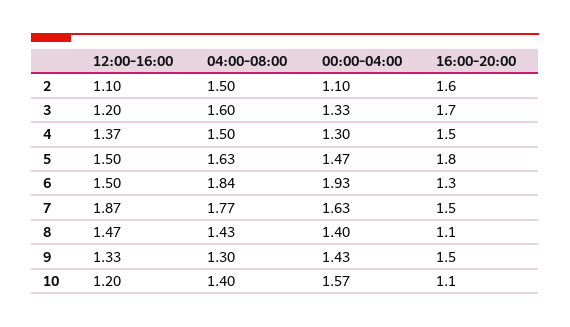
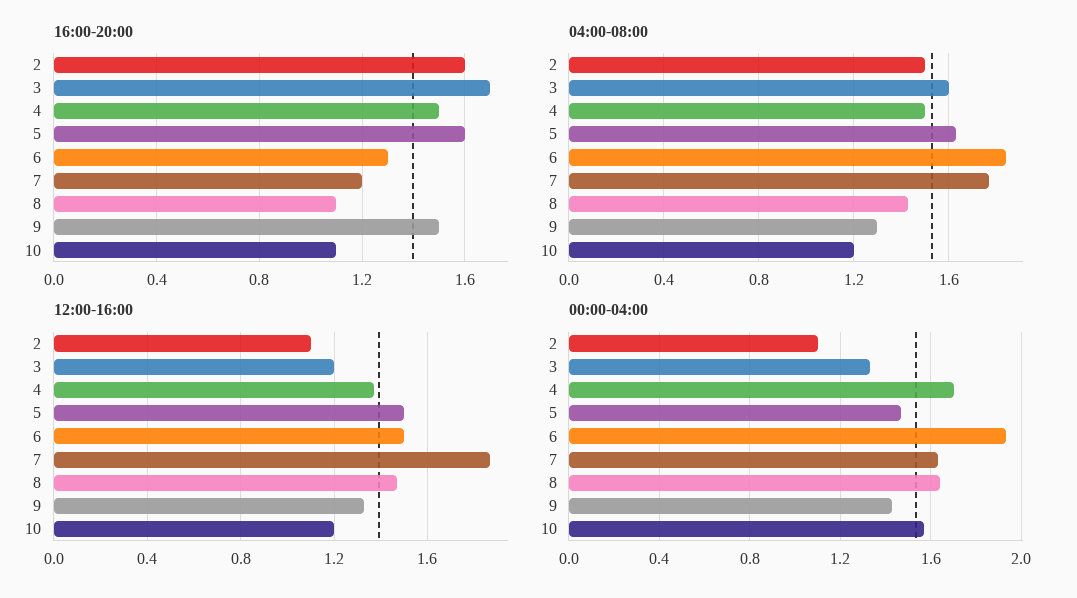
  {
    "12:00-16:00": {
      "2": 1.1,
      "3": 1.2,
      "4": 1.37,
      "5": 1.5,
      "6": 1.5,
      "7": 1.87,
      "8": 1.47,
      "9": 1.33,
      "10": 1.2
    },
    "04:00-08:00": {
      "2": 1.5,
      "3": 1.6,
      "4": 1.5,
      "5": 1.63,
      "6": 1.84,
      "7": 1.77,
      "8": 1.43,
      "9": 1.3,
-     "10": 1.4
+     "10": 1.2
    },
    "00:00-04:00": {
      "2": 1.1,
      "3": 1.33,
-     "4": 1.3,
+     "4": 1.7,
      "5": 1.47,
      "6": 1.93,
      "7": 1.63,
-     "8": 1.4,
+     "8": 1.65,
      "9": 1.43,
      "10": 1.57
    },
    "16:00-20:00": {
      "2": 1.6,
      "3": 1.7,
      "4": 1.5,
-     "5": 1.8,
+     "5": 1.6,
      "6": 1.3,
-     "7": 1.5,
+     "7": 1.2,
      "8": 1.1,
      "9": 1.5,
      "10": 1.1
    }
  }

